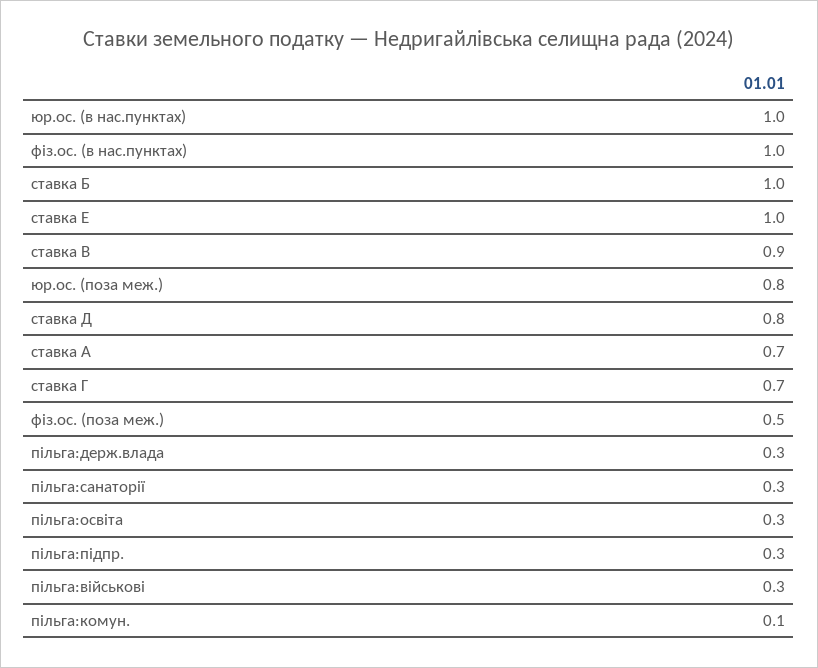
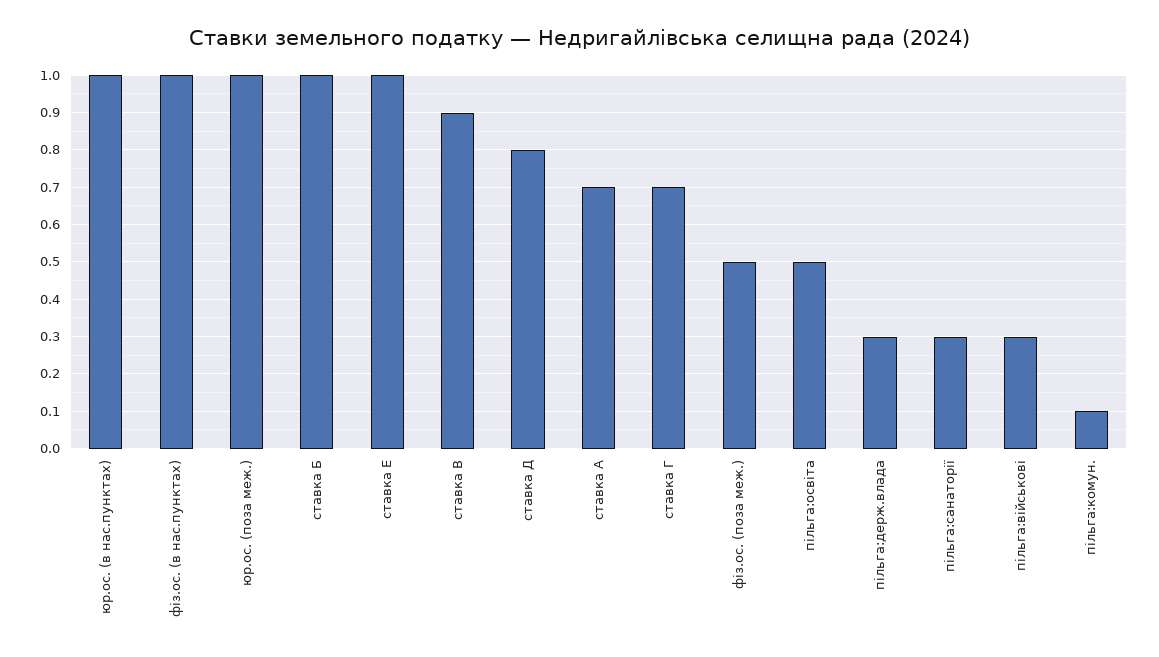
  {
    "юр.ос. (в нас.пунктах)": 1,
    "фіз.ос. (в нас.пунктах)": 1,
    "ставка Б": 1,
    "ставка Е": 1,
    "ставка В": 0.9,
-   "юр.ос. (поза меж.)": 0.8,
+   "юр.ос. (поза меж.)": 1,
    "ставка Д": 0.8,
    "ставка А": 0.7,
    "ставка Г": 0.7,
    "фіз.ос. (поза меж.)": 0.5,
    "пільга:держ.влада": 0.3,
    "пільга:санаторії": 0.3,
-   "пільга:освіта": 0.3,
+   "пільга:освіта": 0.5,
-   "пільга:підпр.": 0.3,
    "пільга:військові": 0.3,
    "пільга:комун.": 0.1
  }

